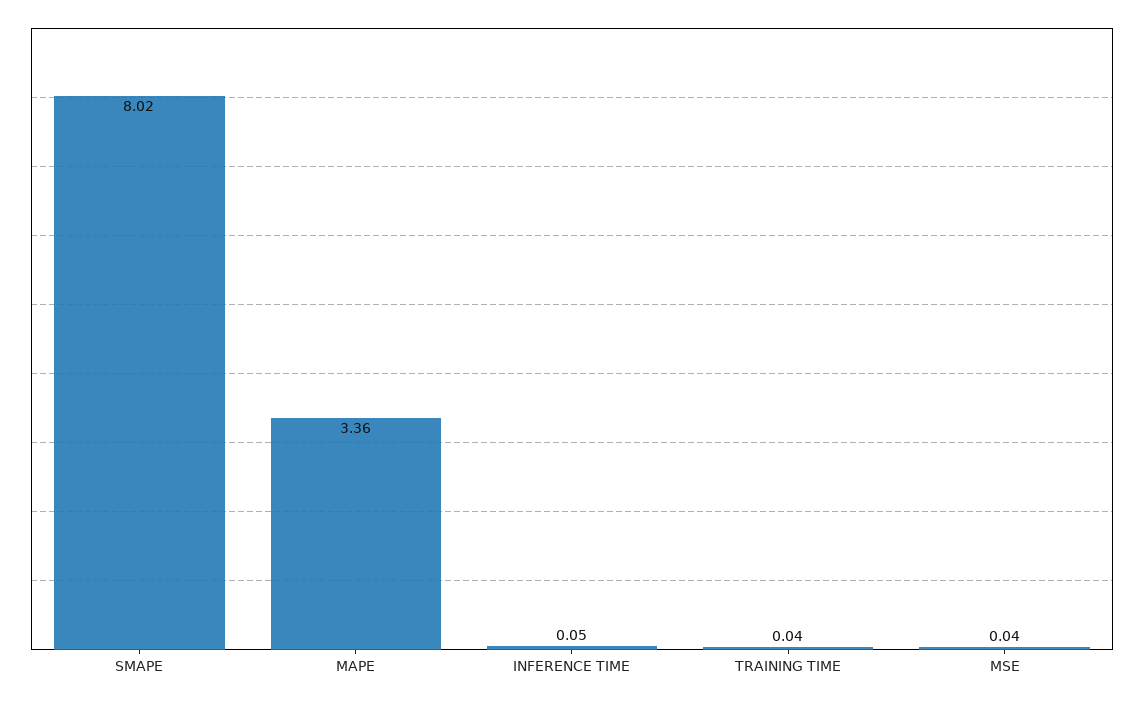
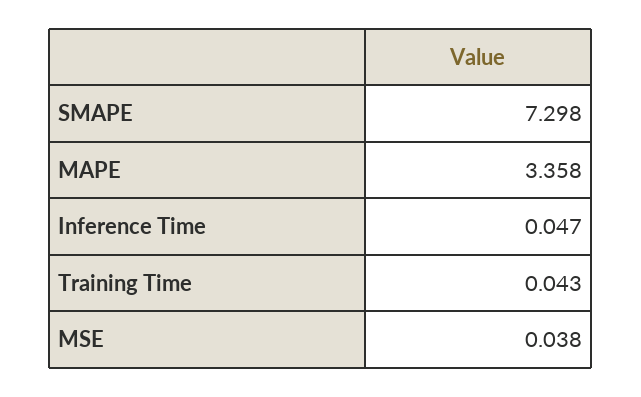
  {
-   "SMAPE": 8.02,
+   "SMAPE": 7.298,
    "MAPE": 3.358,
    "INFERENCE TIME": 0.047,
    "TRAINING TIME": 0.043,
    "MSE": 0.038
  }

